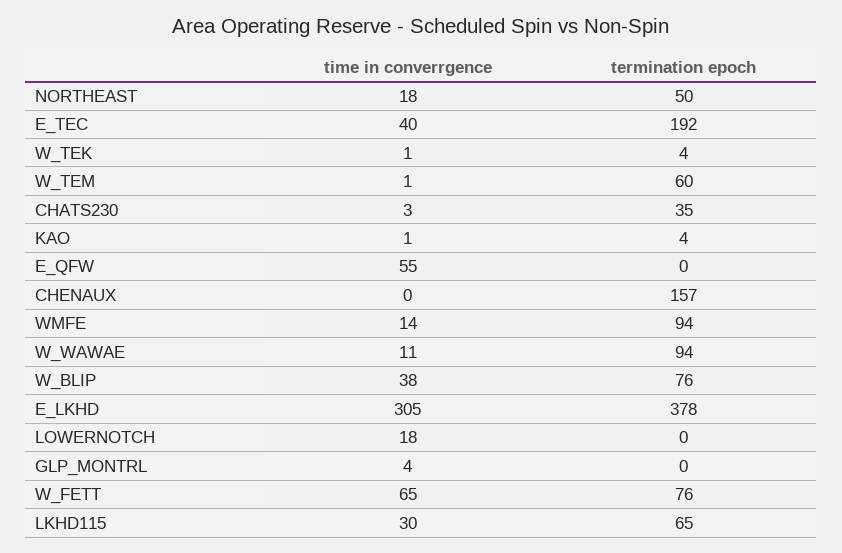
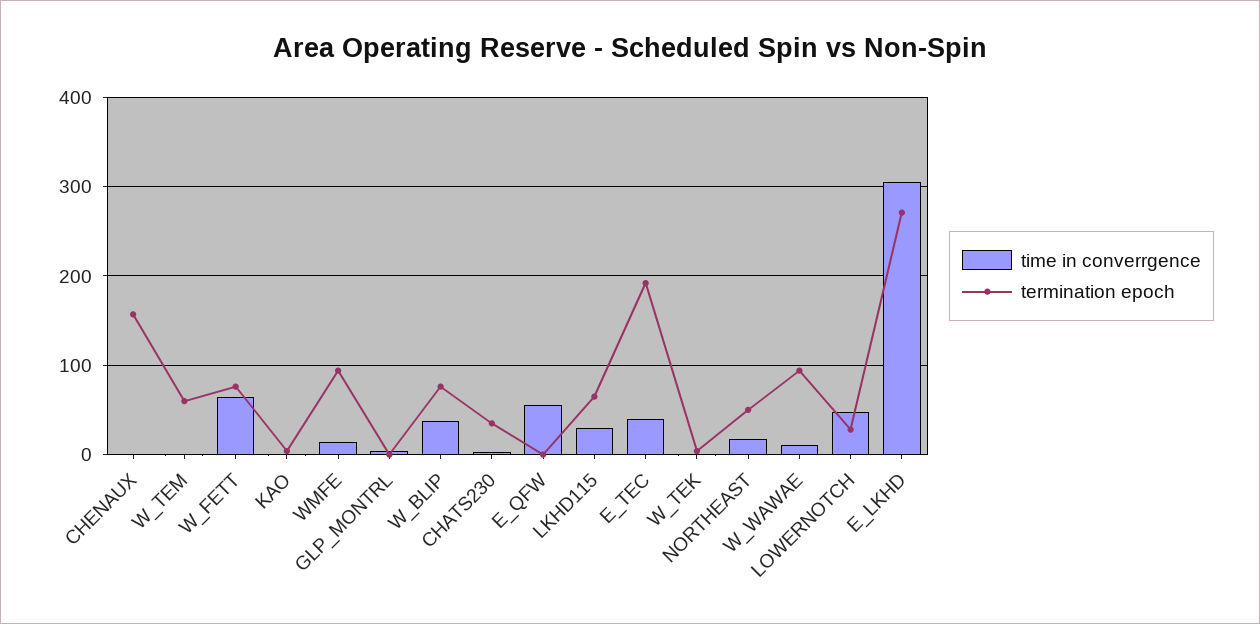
  {
    "time in converrgence": {
      "NORTHEAST": 18,
      "E_TEC": 40,
      "W_TEK": 1,
      "W_TEM": 1,
      "CHATS230": 3,
      "KAO": 1,
      "E_QFW": 55,
      "CHENAUX": 0,
      "WMFE": 14,
      "W_WAWAE": 11,
      "W_BLIP": 38,
      "E_LKHD": 305,
-     "LOWERNOTCH": 18,
+     "LOWERNOTCH": 50,
      "GLP_MONTRL": 4,
      "W_FETT": 65,
      "LKHD115": 30
    },
    "termination epoch": {
      "NORTHEAST": 50,
      "E_TEC": 192,
      "W_TEK": 4,
      "W_TEM": 60,
      "CHATS230": 35,
      "KAO": 4,
      "E_QFW": 0,
      "CHENAUX": 157,
      "WMFE": 94,
      "W_WAWAE": 94,
      "W_BLIP": 76,
-     "E_LKHD": 378,
+     "E_LKHD": 270,
-     "LOWERNOTCH": 0,
+     "LOWERNOTCH": 30,
      "GLP_MONTRL": 0,
      "W_FETT": 76,
      "LKHD115": 65
    }
  }

